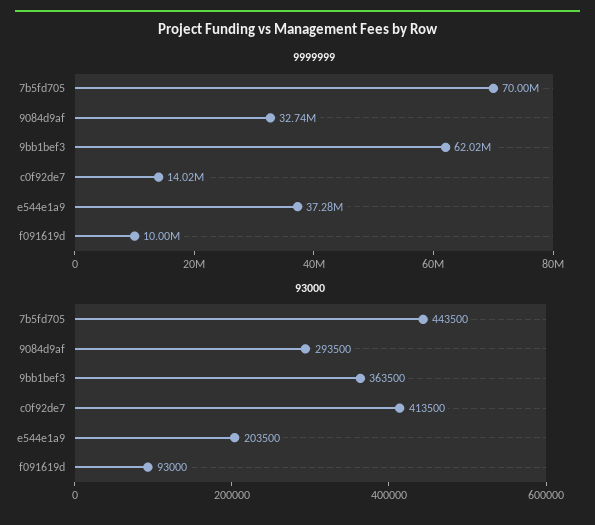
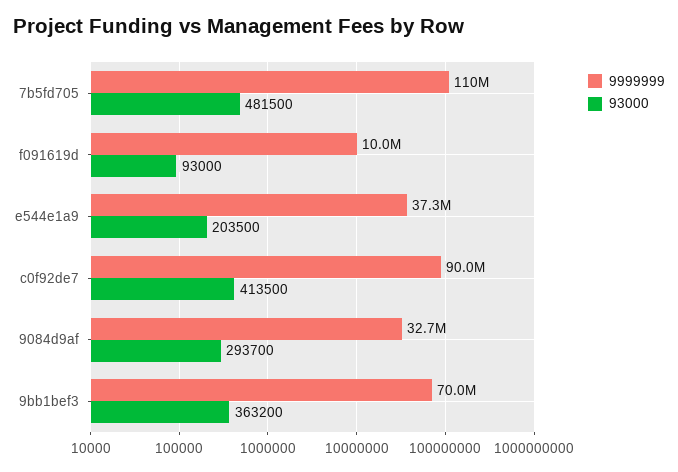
  {
    "9999999": {
-     "7b5fd705": 70000000,
+     "7b5fd705": 110000000,
      "9084d9af": 32740000,
-     "9bb1bef3": 62020000,
+     "9bb1bef3": 70000000,
-     "c0f92de7": 14020000,
+     "c0f92de7": 90000000,
      "e544e1a9": 37280000,
      "f091619d": 10000000
    },
    "93000": {
-     "7b5fd705": 443500,
+     "7b5fd705": 481500,
-     "9084d9af": 293500,
+     "9084d9af": 293700,
-     "9bb1bef3": 363500,
+     "9bb1bef3": 363200,
      "c0f92de7": 413500,
      "e544e1a9": 203500,
      "f091619d": 93000
    }
  }

